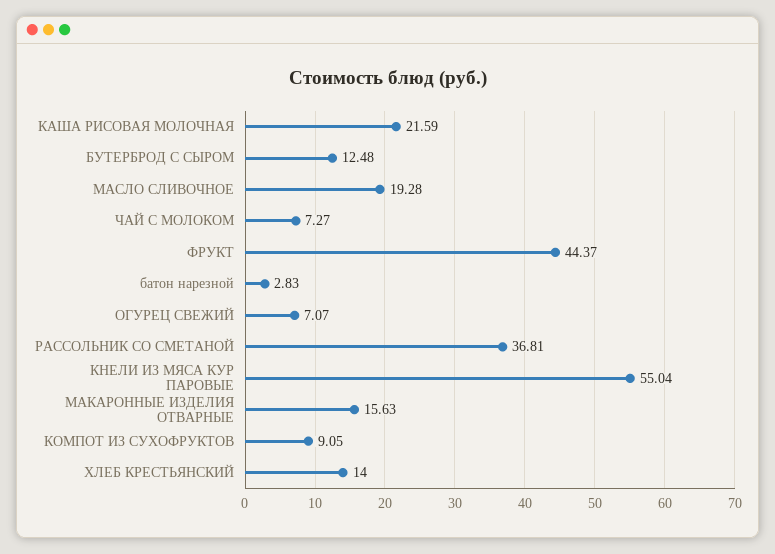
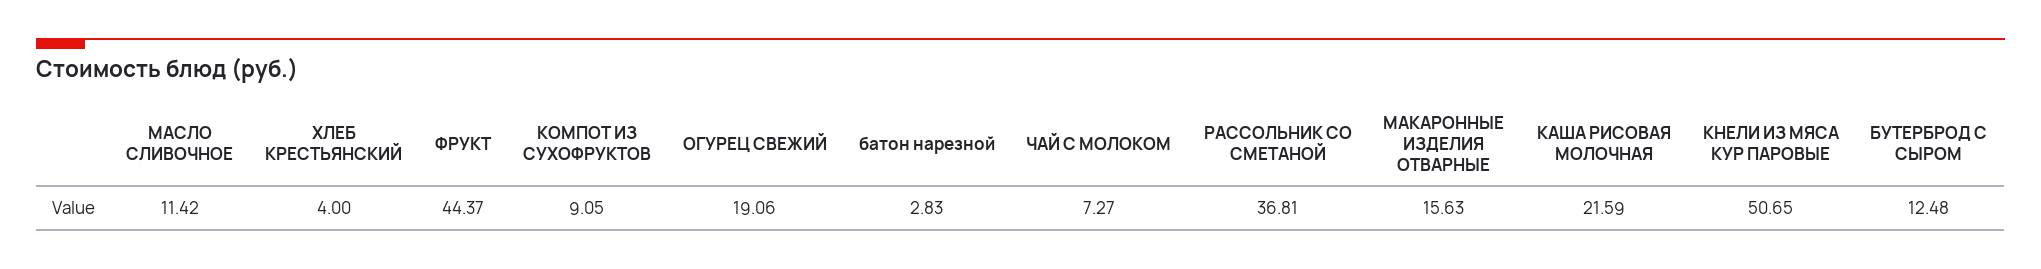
  {
    "КАША РИСОВАЯ МОЛОЧНАЯ": 21.59,
    "БУТЕРБРОД С СЫРОМ": 12.48,
-   "МАСЛО СЛИВОЧНОЕ": 19.28,
+   "МАСЛО СЛИВОЧНОЕ": 11.42,
    "ЧАЙ С МОЛОКОМ": 7.27,
    "ФРУКТ": 44.37,
    "батон нарезной": 2.83,
-   "ОГУРЕЦ СВЕЖИЙ": 7.07,
+   "ОГУРЕЦ СВЕЖИЙ": 19.06,
    "РАССОЛЬНИК СО СМЕТАНОЙ": 36.81,
-   "КНЕЛИ ИЗ МЯСА КУР ПАРОВЫЕ": 55.04,
+   "КНЕЛИ ИЗ МЯСА КУР ПАРОВЫЕ": 50.65,
    "МАКАРОННЫЕ ИЗДЕЛИЯ ОТВАРНЫЕ": 15.63,
    "КОМПОТ ИЗ СУХОФРУКТОВ": 9.05,
-   "ХЛЕБ КРЕСТЬЯНСКИЙ": 14
+   "ХЛЕБ КРЕСТЬЯНСКИЙ": 4
  }

